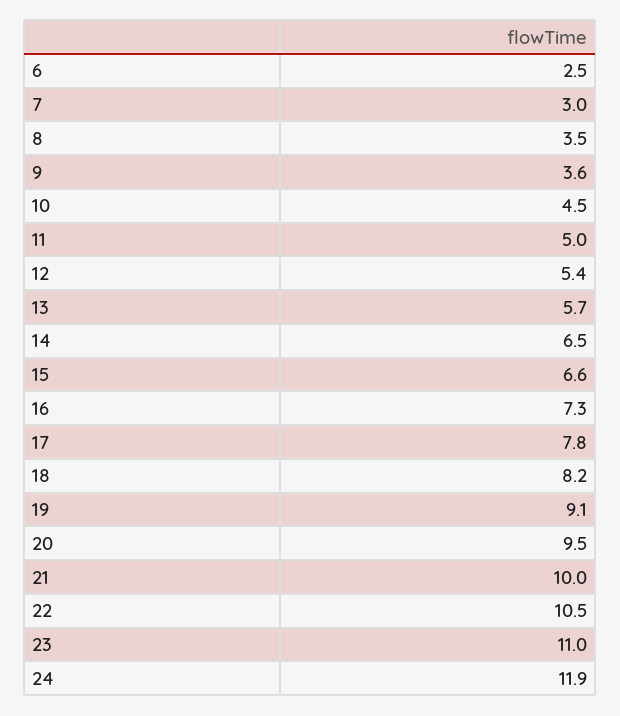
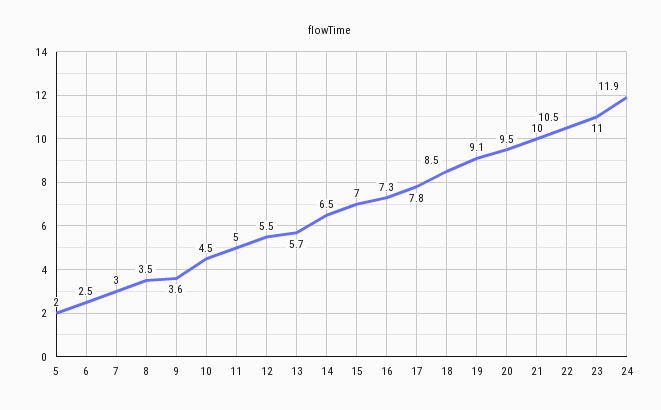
  {
    "6": 2.5,
    "7": 3,
    "8": 3.5,
    "9": 3.6,
    "10": 4.5,
    "11": 5,
-   "12": 5.4,
+   "12": 5.5,
    "13": 5.7,
    "14": 6.5,
-   "15": 6.6,
+   "15": 7,
    "16": 7.3,
    "17": 7.8,
-   "18": 8.2,
+   "18": 8.5,
    "19": 9.1,
    "20": 9.5,
    "21": 10,
    "22": 10.5,
    "23": 11,
-   "24": 11.9
+   "24": 11.9,
+   "5": 2
  }

